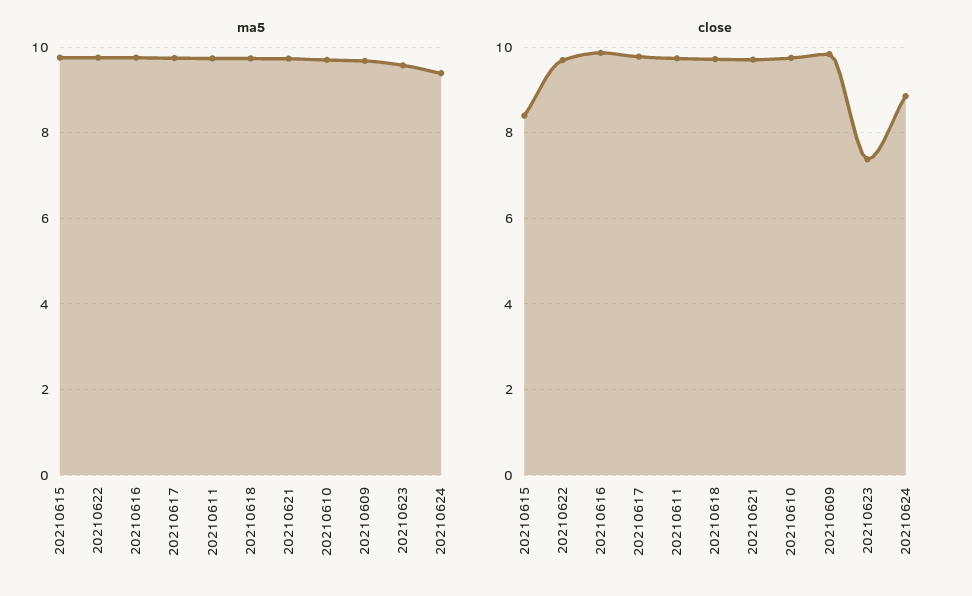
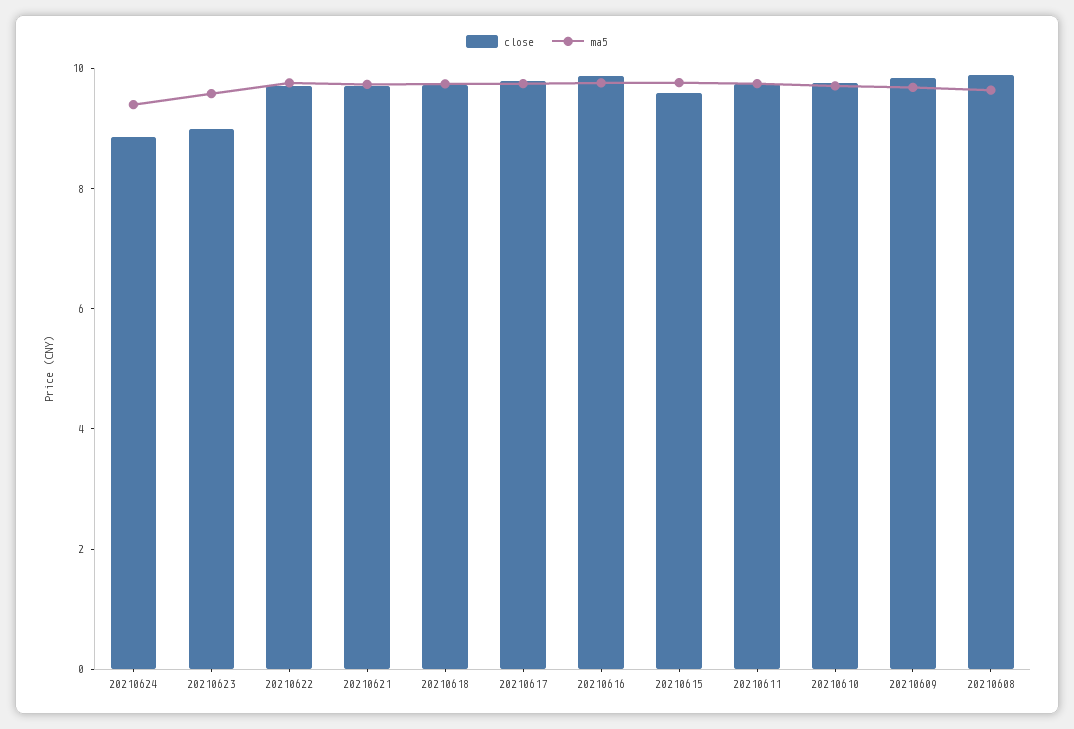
  {
    "ma5": {
      "20210615": 9.8,
      "20210622": 9.8,
      "20210616": 9.8,
      "20210617": 9.8,
      "20210611": 9.8,
      "20210618": 9.8,
      "20210621": 9.8,
      "20210610": 9.8,
      "20210609": 9.6,
      "20210623": 9.6,
-     "20210624": 9.4
+     "20210624": 9.4,
+     "20210608": 9.5
    },
    "close": {
-     "20210615": 8.4,
+     "20210615": 9.5,
      "20210622": 9.8,
      "20210616": 9.8,
      "20210617": 9.8,
      "20210611": 9.8,
      "20210618": 9.8,
      "20210621": 9.8,
      "20210610": 9.8,
      "20210609": 9.8,
-     "20210623": 7.4,
+     "20210623": 9,
-     "20210624": 8.8
+     "20210624": 8.8,
+     "20210608": 10
    }
  }

